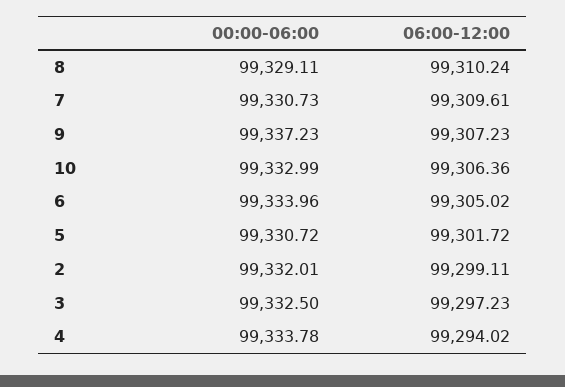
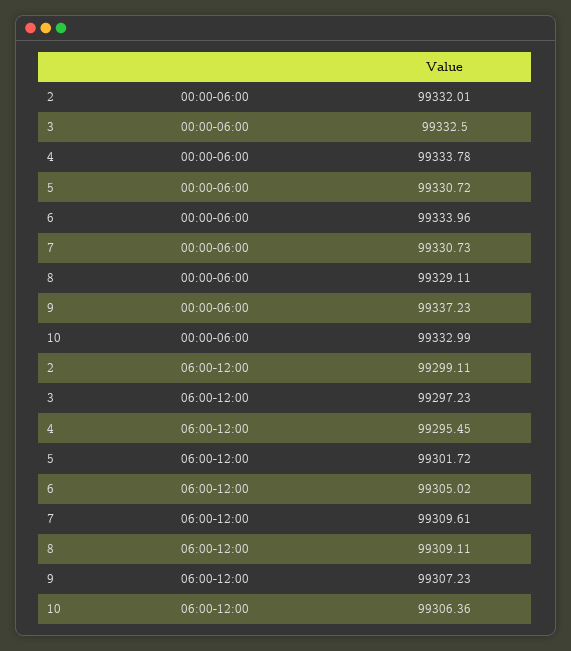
  {
    "00:00-06:00": {
      "8": 99329.11,
      "7": 99330.73,
      "9": 99337.23,
      "10": 99332.99,
      "6": 99333.96,
      "5": 99330.72,
      "2": 99332.01,
      "3": 99332.5,
      "4": 99333.78
    },
    "06:00-12:00": {
-     "8": 99310.24,
+     "8": 99309.11,
      "7": 99309.61,
      "9": 99307.23,
      "10": 99306.36,
      "6": 99305.02,
      "5": 99301.72,
      "2": 99299.11,
      "3": 99297.23,
-     "4": 99294.02
+     "4": 99295.45
    }
  }

